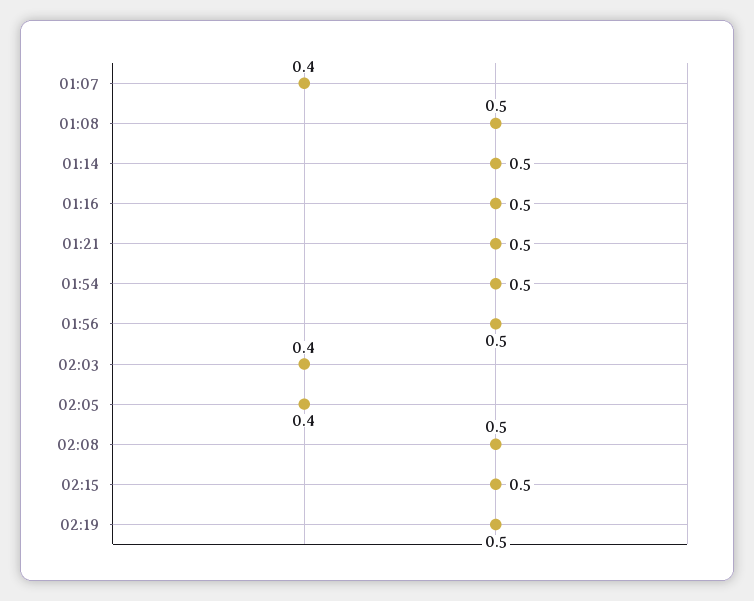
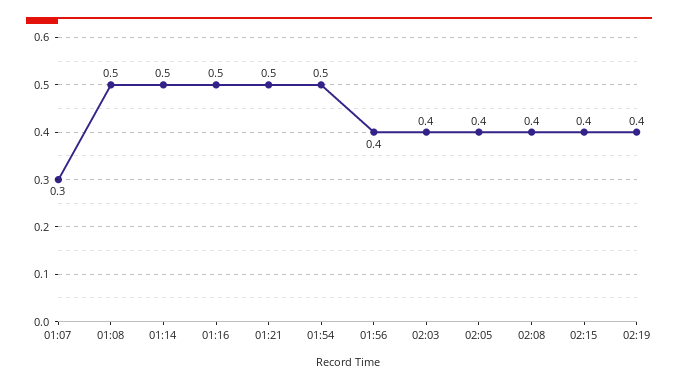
  {
-   "01:07": 0.4,
+   "01:07": 0.3,
    "01:08": 0.5,
    "01:14": 0.5,
    "01:16": 0.5,
    "01:21": 0.5,
    "01:54": 0.5,
-   "01:56": 0.5,
+   "01:56": 0.4,
    "02:03": 0.4,
    "02:05": 0.4,
-   "02:08": 0.5,
+   "02:08": 0.4,
-   "02:15": 0.5,
+   "02:15": 0.4,
-   "02:19": 0.5
+   "02:19": 0.4
  }

